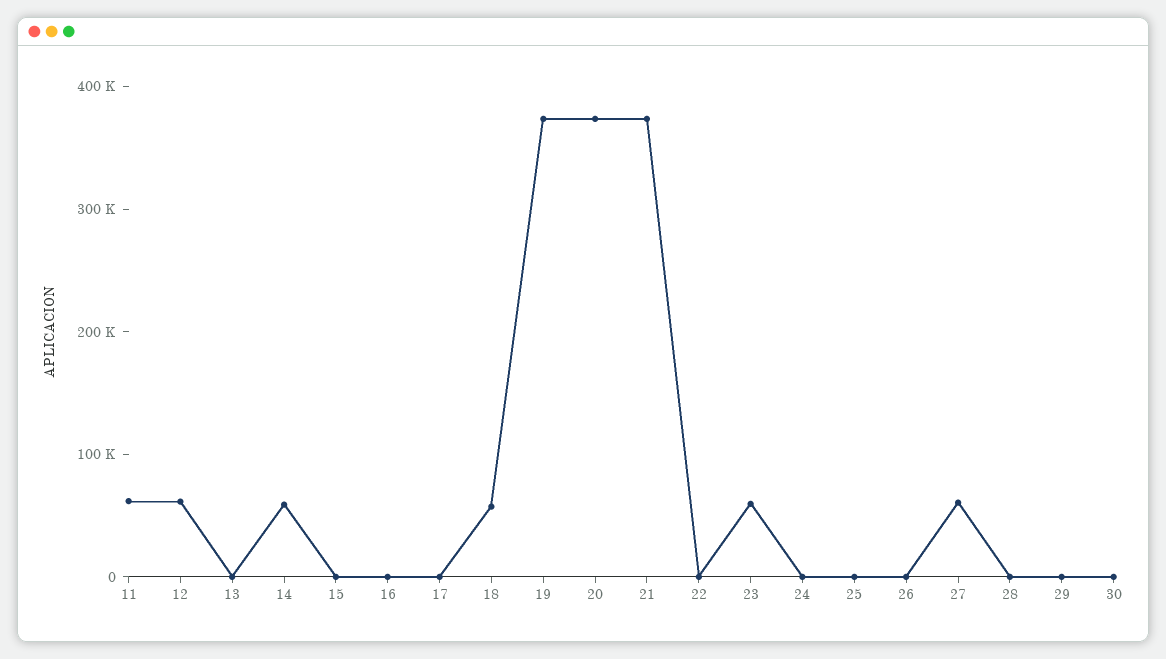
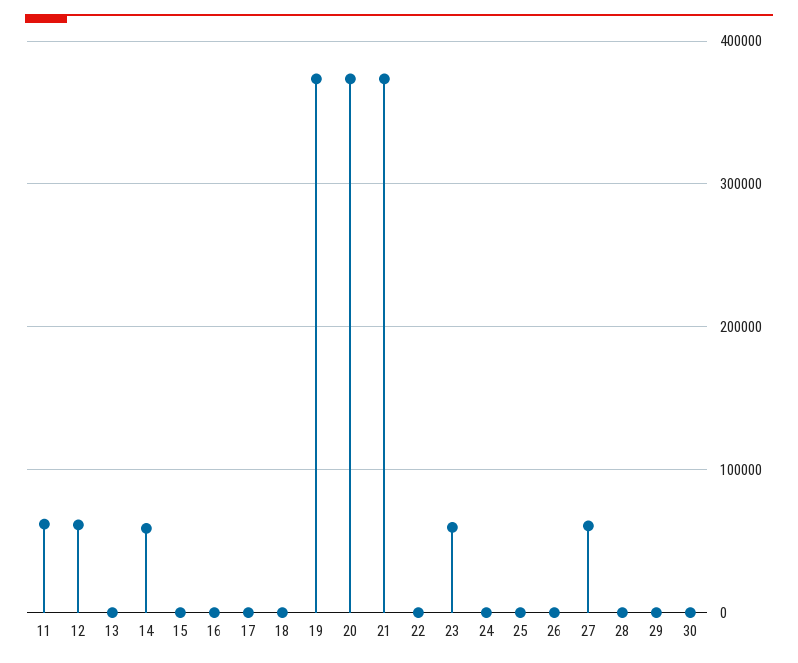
  {
    "11": 60000,
    "12": 60000,
    "13": 0,
    "14": 60000,
    "15": 0,
    "16": 0,
    "17": 0,
-   "18": 60000,
+   "18": 0,
    "19": 370000,
    "20": 370000,
    "21": 370000,
    "22": 0,
    "23": 60000,
    "24": 0,
    "25": 0,
    "26": 0,
    "27": 60000,
    "28": 0,
    "29": 0,
    "30": 0
  }

